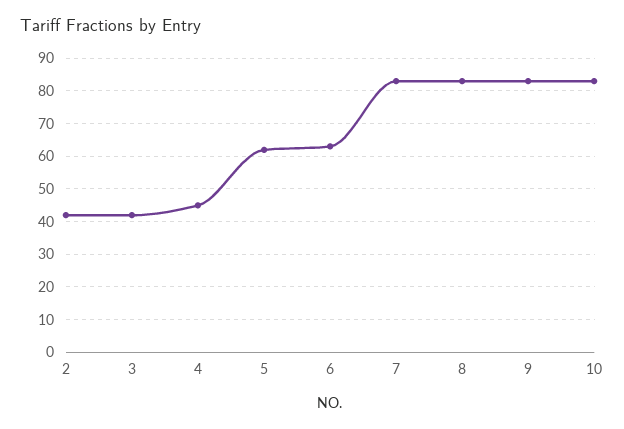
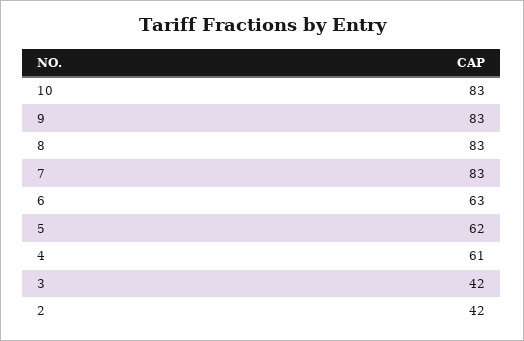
  {
    "2": 42,
    "3": 42,
-   "4": 45,
+   "4": 61,
    "5": 62,
    "6": 63,
    "7": 83,
    "8": 83,
    "9": 83,
    "10": 83
  }

